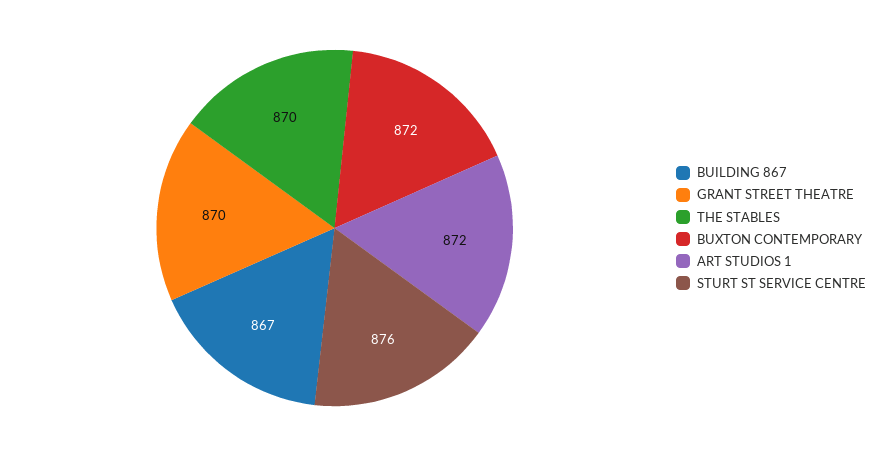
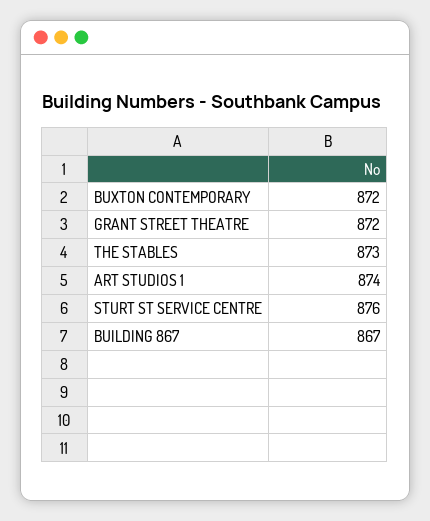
  {
    "BUILDING 867": 867,
-   "GRANT STREET THEATRE": 870,
+   "GRANT STREET THEATRE": 872,
-   "THE STABLES": 870,
+   "THE STABLES": 873,
    "BUXTON CONTEMPORARY": 872,
-   "ART STUDIOS 1": 872,
+   "ART STUDIOS 1": 874,
    "STURT ST SERVICE CENTRE": 876
  }

